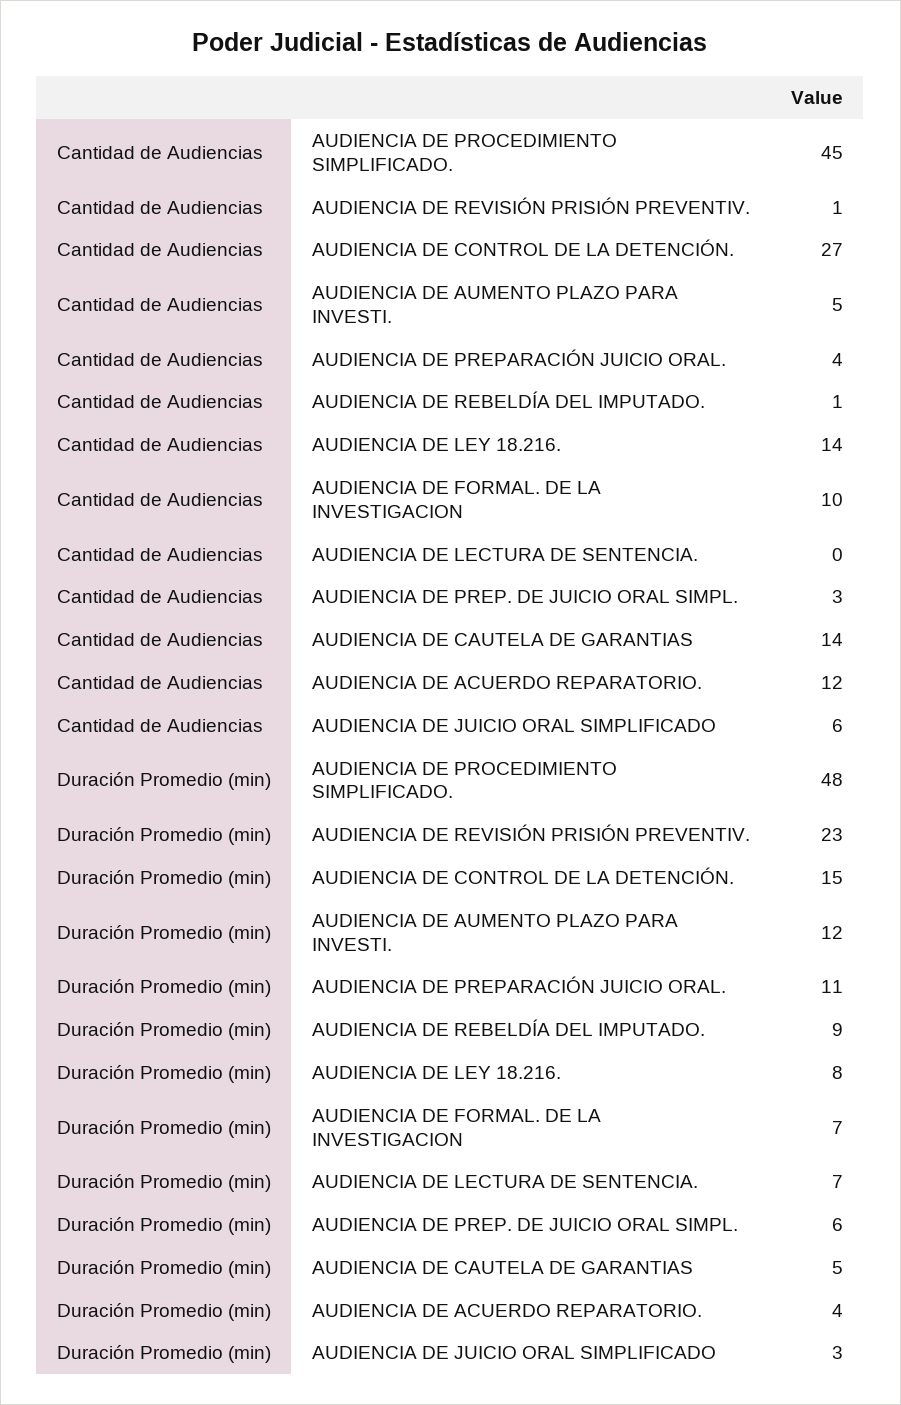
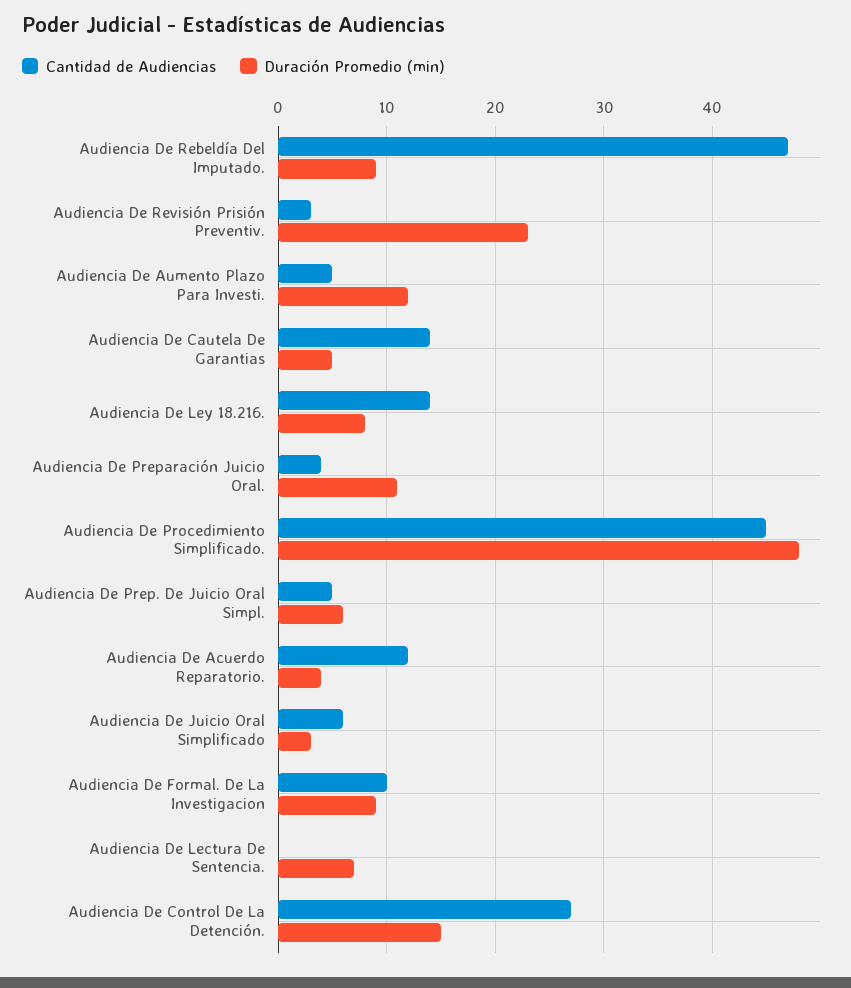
  {
    "Cantidad de Audiencias": {
      "AUDIENCIA DE PROCEDIMIENTO SIMPLIFICADO.": 45,
-     "AUDIENCIA DE REVISIÓN PRISIÓN PREVENTIV.": 1,
+     "AUDIENCIA DE REVISIÓN PRISIÓN PREVENTIV.": 3,
      "AUDIENCIA DE CONTROL DE LA DETENCIÓN.": 27,
      "AUDIENCIA DE AUMENTO PLAZO PARA INVESTI.": 5,
      "AUDIENCIA DE PREPARACIÓN JUICIO ORAL.": 4,
-     "AUDIENCIA DE REBELDÍA DEL IMPUTADO.": 1,
+     "AUDIENCIA DE REBELDÍA DEL IMPUTADO.": 47,
      "AUDIENCIA DE LEY 18.216.": 14,
      "AUDIENCIA DE FORMAL. DE LA INVESTIGACION": 10,
      "AUDIENCIA DE LECTURA DE SENTENCIA.": 0,
-     "AUDIENCIA DE PREP. DE JUICIO ORAL SIMPL.": 3,
+     "AUDIENCIA DE PREP. DE JUICIO ORAL SIMPL.": 5,
      "AUDIENCIA DE CAUTELA DE GARANTIAS": 14,
      "AUDIENCIA DE ACUERDO REPARATORIO.": 12,
      "AUDIENCIA DE JUICIO ORAL SIMPLIFICADO": 6
    },
    "Duración Promedio (min)": {
      "AUDIENCIA DE PROCEDIMIENTO SIMPLIFICADO.": 48,
      "AUDIENCIA DE REVISIÓN PRISIÓN PREVENTIV.": 23,
      "AUDIENCIA DE CONTROL DE LA DETENCIÓN.": 15,
      "AUDIENCIA DE AUMENTO PLAZO PARA INVESTI.": 12,
      "AUDIENCIA DE PREPARACIÓN JUICIO ORAL.": 11,
      "AUDIENCIA DE REBELDÍA DEL IMPUTADO.": 9,
      "AUDIENCIA DE LEY 18.216.": 8,
-     "AUDIENCIA DE FORMAL. DE LA INVESTIGACION": 7,
+     "AUDIENCIA DE FORMAL. DE LA INVESTIGACION": 9,
      "AUDIENCIA DE LECTURA DE SENTENCIA.": 7,
      "AUDIENCIA DE PREP. DE JUICIO ORAL SIMPL.": 6,
      "AUDIENCIA DE CAUTELA DE GARANTIAS": 5,
      "AUDIENCIA DE ACUERDO REPARATORIO.": 4,
      "AUDIENCIA DE JUICIO ORAL SIMPLIFICADO": 3
    }
  }

